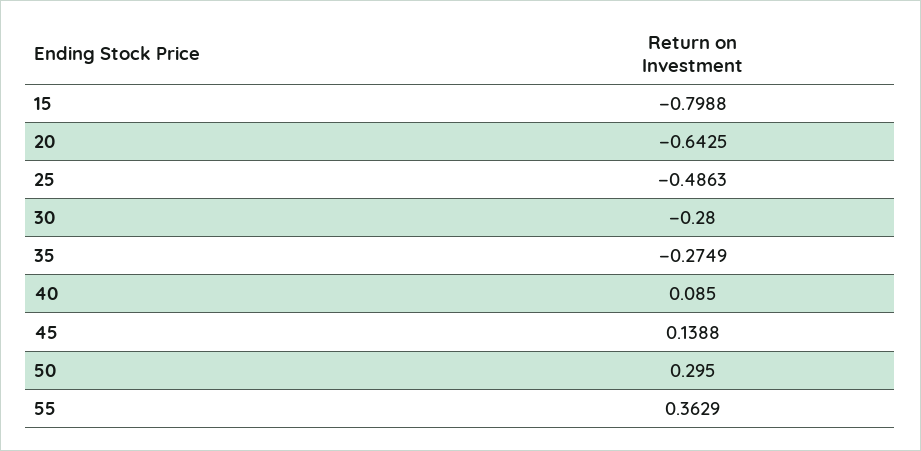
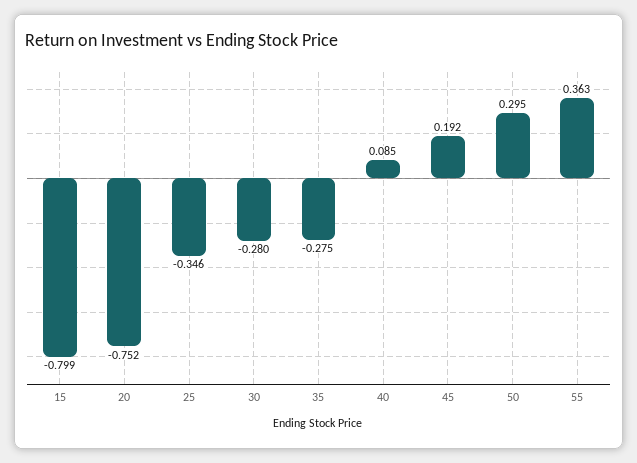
  {
    "15": -0.7988,
-   "20": -0.6425,
+   "20": -0.752,
-   "25": -0.4863,
+   "25": -0.346,
    "30": -0.28,
    "35": -0.2749,
    "40": 0.085,
-   "45": 0.1388,
+   "45": 0.192,
    "50": 0.295,
    "55": 0.3629
  }

